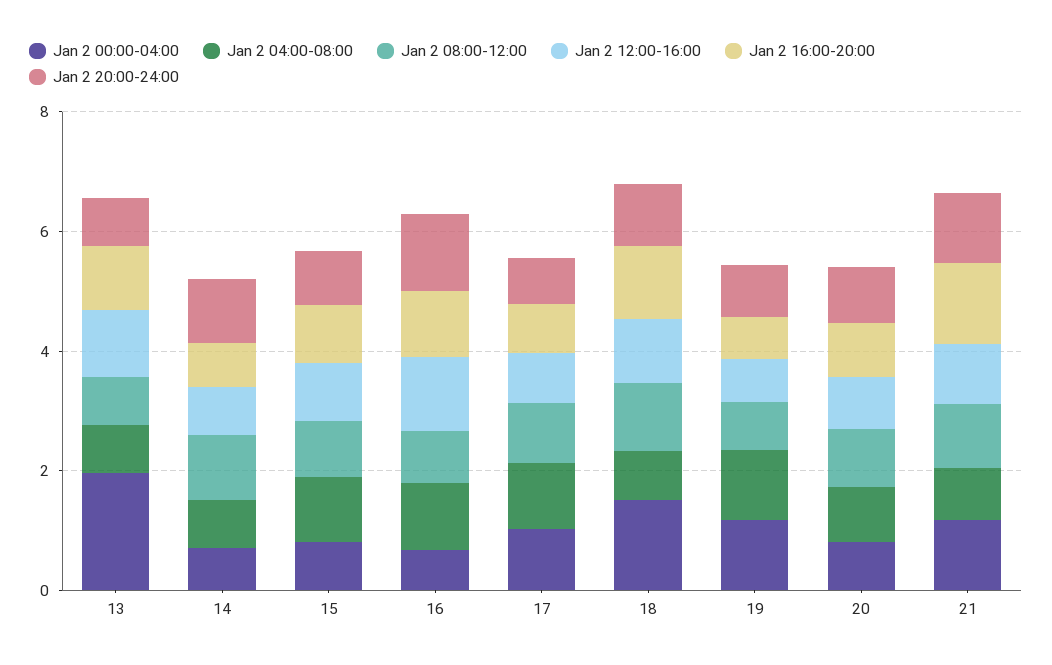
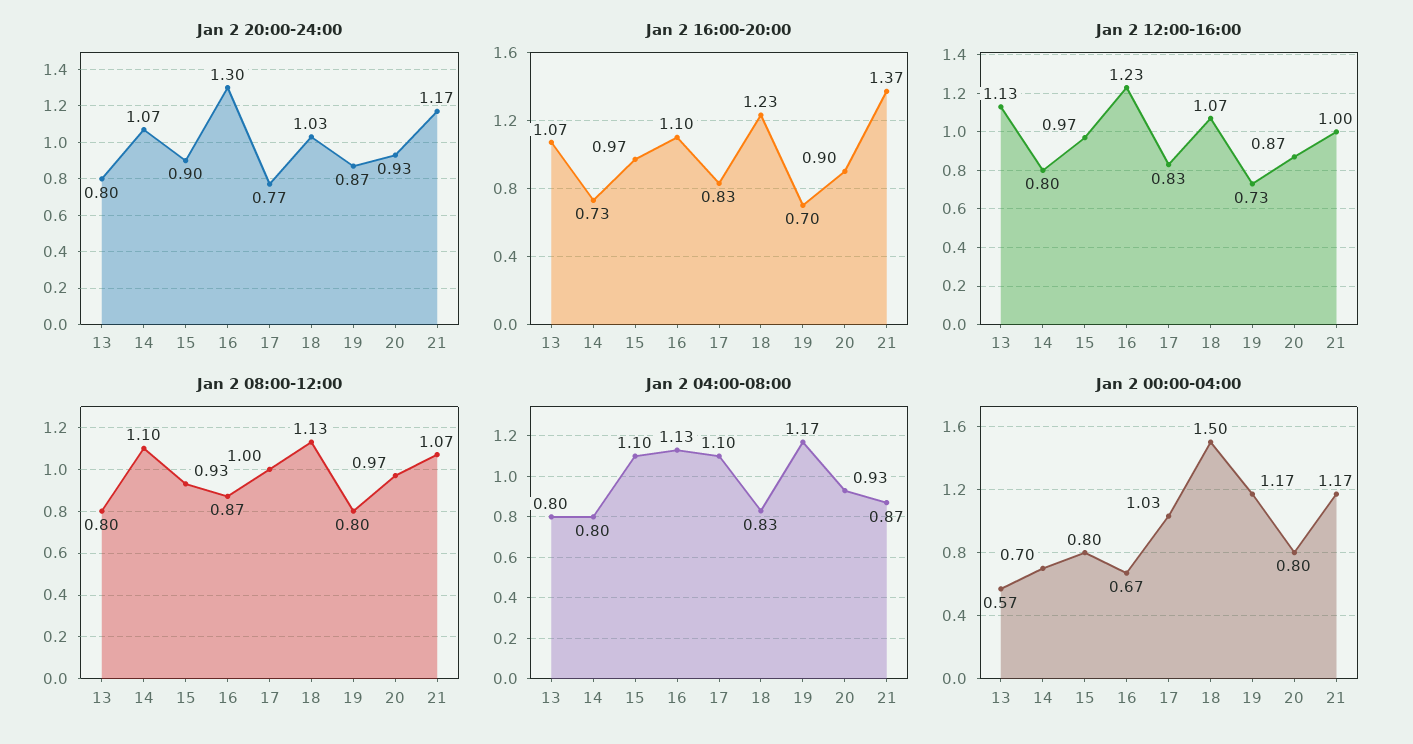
  {
    "Jan 2 00:00-04:00": {
-     "13": 2,
+     "13": 0.57,
      "14": 0.7,
      "15": 0.8,
      "16": 0.67,
      "17": 1.03,
      "18": 1.5,
      "19": 1.17,
      "20": 0.8,
      "21": 1.17
    },
    "Jan 2 04:00-08:00": {
      "13": 0.8,
      "14": 0.8,
      "15": 1.1,
      "16": 1.13,
      "17": 1.1,
      "18": 0.83,
      "19": 1.17,
      "20": 0.93,
      "21": 0.87
    },
    "Jan 2 08:00-12:00": {
      "13": 0.8,
      "14": 1.1,
      "15": 0.93,
      "16": 0.87,
      "17": 1,
      "18": 1.13,
      "19": 0.8,
      "20": 0.97,
      "21": 1.07
    },
    "Jan 2 12:00-16:00": {
      "13": 1.13,
      "14": 0.8,
      "15": 0.97,
      "16": 1.23,
      "17": 0.83,
      "18": 1.07,
      "19": 0.73,
      "20": 0.87,
      "21": 1
    },
    "Jan 2 16:00-20:00": {
      "13": 1.07,
      "14": 0.73,
      "15": 0.97,
      "16": 1.1,
      "17": 0.83,
      "18": 1.23,
      "19": 0.7,
      "20": 0.9,
      "21": 1.37
    },
    "Jan 2 20:00-24:00": {
      "13": 0.8,
      "14": 1.07,
      "15": 0.9,
      "16": 1.3,
      "17": 0.77,
      "18": 1.03,
      "19": 0.87,
      "20": 0.93,
      "21": 1.17
    }
  }

